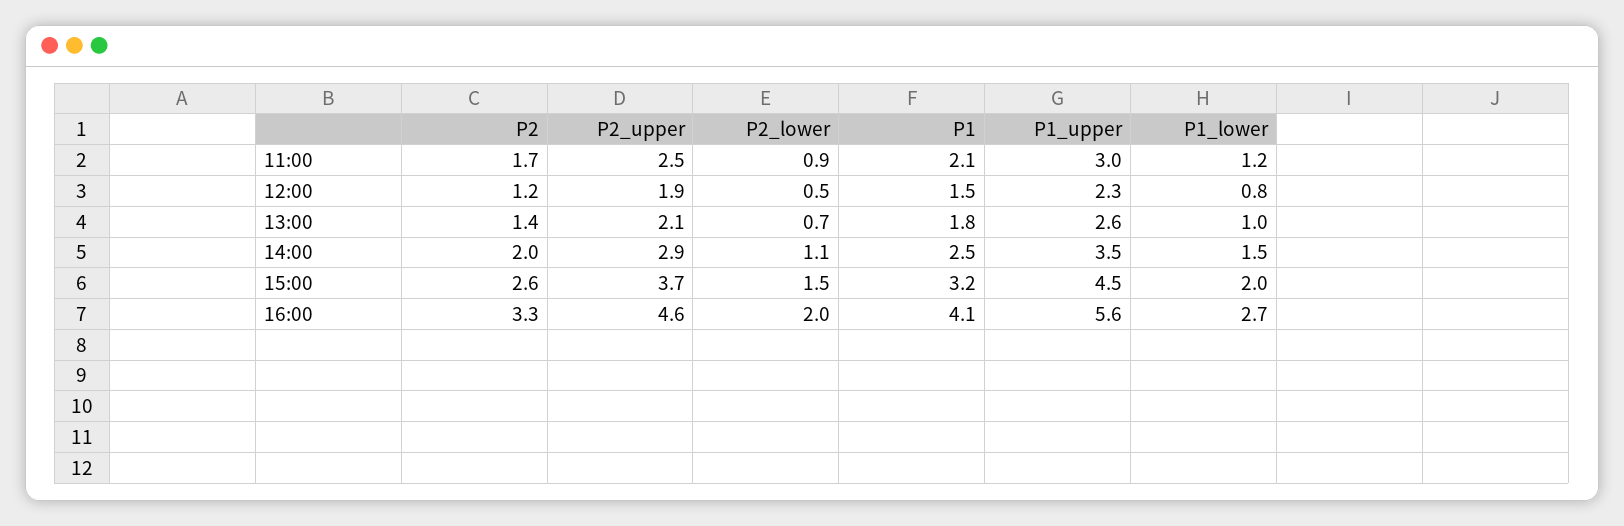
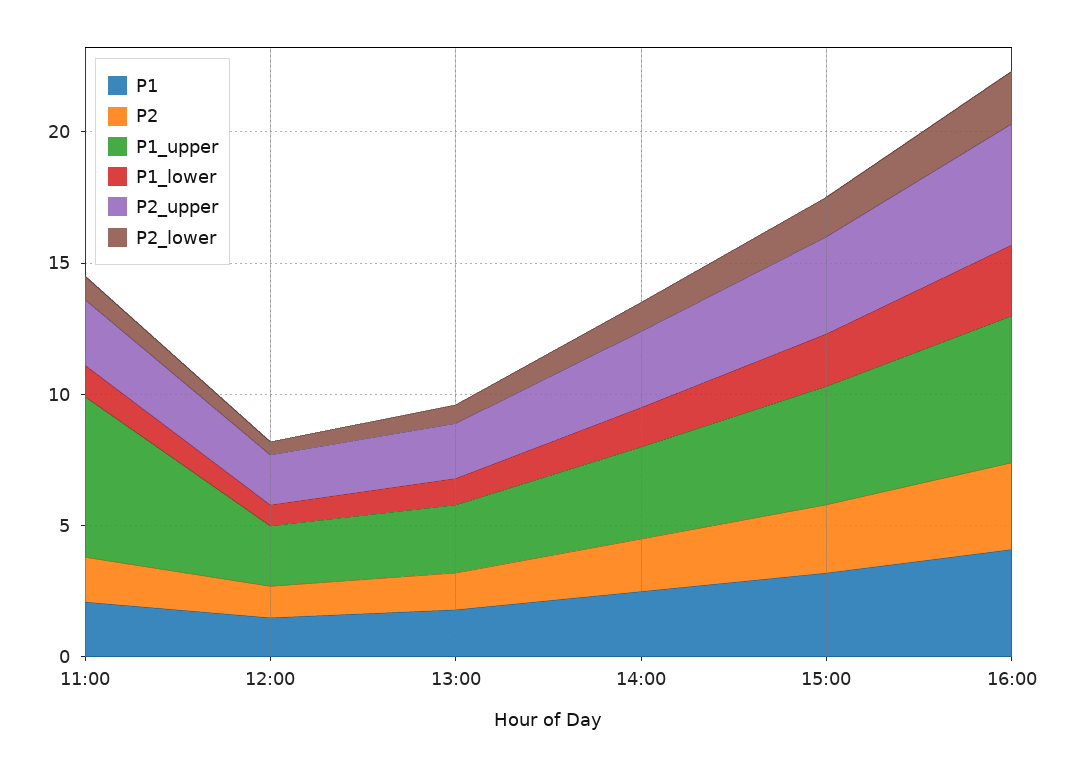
  {
    "P2": {
      "11:00": 1.7,
      "12:00": 1.2,
      "13:00": 1.4,
      "14:00": 2,
      "15:00": 2.6,
      "16:00": 3.3
    },
    "P2_upper": {
      "11:00": 2.5,
      "12:00": 1.9,
      "13:00": 2.1,
      "14:00": 2.9,
      "15:00": 3.7,
      "16:00": 4.6
    },
    "P2_lower": {
      "11:00": 0.9,
      "12:00": 0.5,
      "13:00": 0.7,
      "14:00": 1.1,
      "15:00": 1.5,
      "16:00": 2
    },
    "P1": {
      "11:00": 2.1,
      "12:00": 1.5,
      "13:00": 1.8,
      "14:00": 2.5,
      "15:00": 3.2,
      "16:00": 4.1
    },
    "P1_upper": {
-     "11:00": 3,
+     "11:00": 6,
      "12:00": 2.3,
      "13:00": 2.6,
      "14:00": 3.5,
      "15:00": 4.5,
      "16:00": 5.6
    },
    "P1_lower": {
      "11:00": 1.2,
      "12:00": 0.8,
      "13:00": 1,
      "14:00": 1.5,
      "15:00": 2,
      "16:00": 2.7
    }
  }

